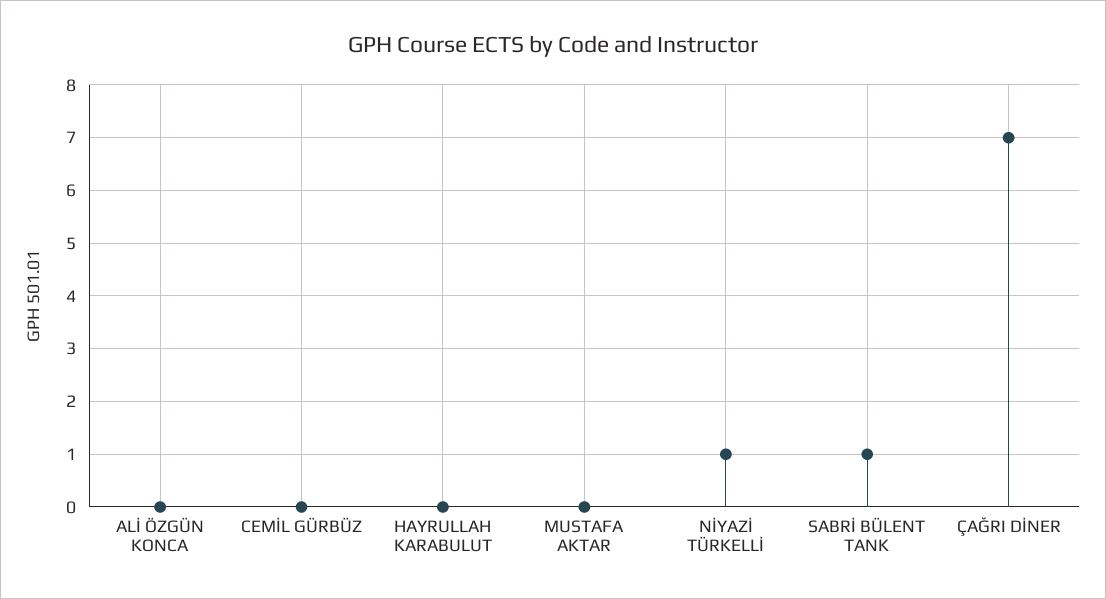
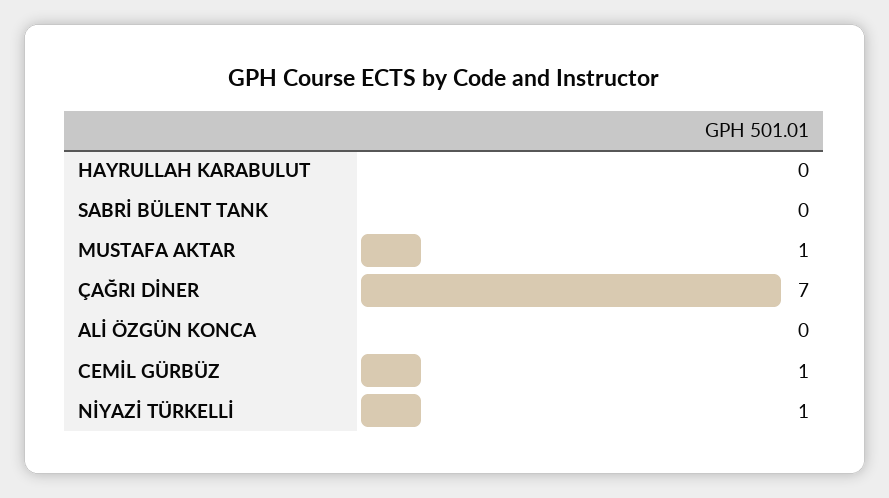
  {
    "ALİ ÖZGÜN KONCA": 0,
-   "CEMİL GÜRBÜZ": 0,
+   "CEMİL GÜRBÜZ": 1,
    "HAYRULLAH KARABULUT": 0,
-   "MUSTAFA AKTAR": 0,
+   "MUSTAFA AKTAR": 1,
    "NİYAZİ TÜRKELLİ": 1,
-   "SABRİ BÜLENT TANK": 1,
+   "SABRİ BÜLENT TANK": 0,
    "ÇAĞRI DİNER": 7
  }

